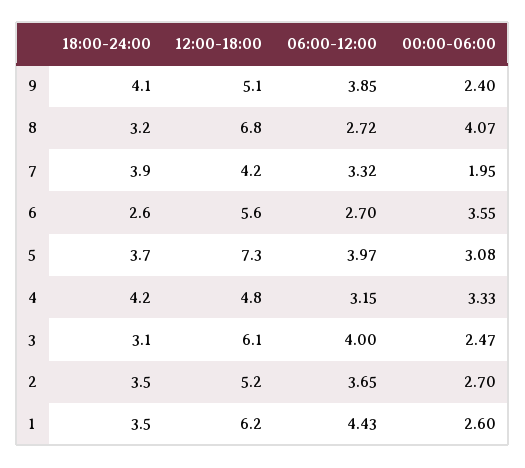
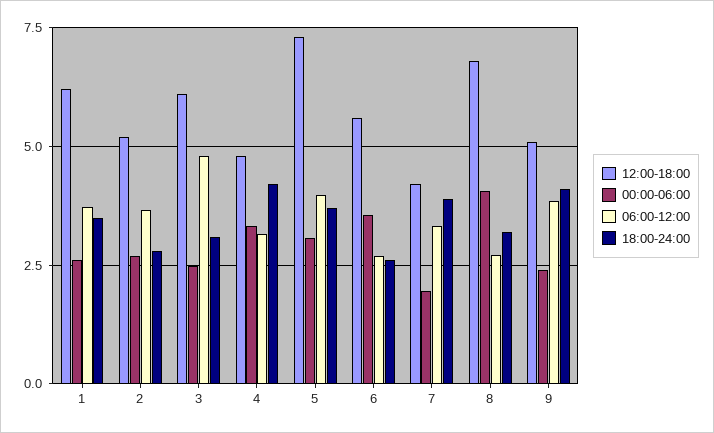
  {
    "18:00-24:00": {
      "9": 4.1,
      "8": 3.2,
      "7": 3.9,
      "6": 2.6,
      "5": 3.7,
      "4": 4.2,
      "3": 3.1,
-     "2": 3.5,
+     "2": 2.75,
      "1": 3.5
    },
    "12:00-18:00": {
      "9": 5.1,
      "8": 6.8,
      "7": 4.2,
      "6": 5.6,
      "5": 7.3,
      "4": 4.8,
      "3": 6.1,
      "2": 5.2,
      "1": 6.2
    },
    "06:00-12:00": {
      "9": 3.85,
      "8": 2.72,
      "7": 3.32,
      "6": 2.7,
      "5": 3.97,
      "4": 3.15,
-     "3": 4,
+     "3": 4.75,
      "2": 3.65,
-     "1": 4.43
+     "1": 3.75
    },
    "00:00-06:00": {
      "9": 2.4,
      "8": 4.07,
      "7": 1.95,
      "6": 3.55,
      "5": 3.08,
      "4": 3.33,
      "3": 2.47,
      "2": 2.7,
      "1": 2.6
    }
  }

